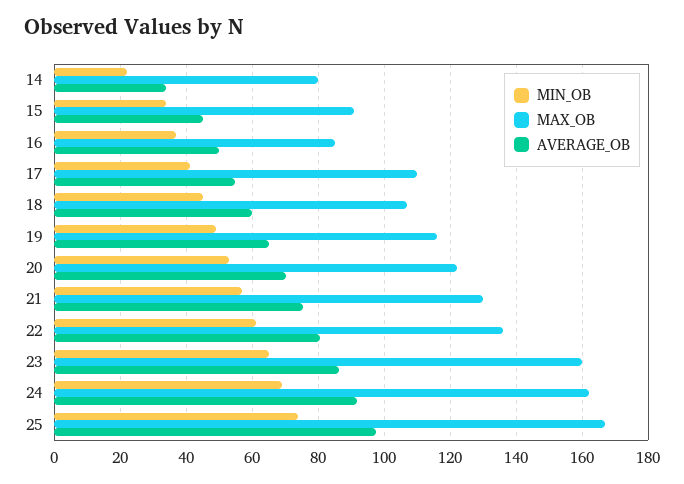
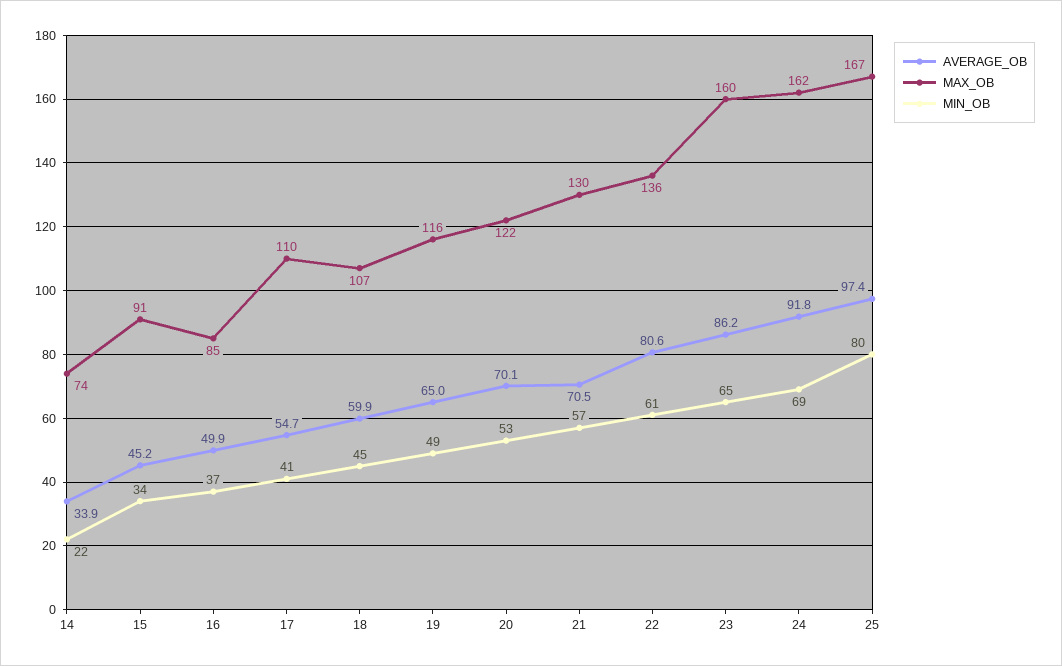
  {
    "MIN_OB": {
      "14": 22,
      "15": 34,
      "16": 37,
      "17": 41,
      "18": 45,
      "19": 49,
      "20": 53,
      "21": 57,
      "22": 61,
      "23": 65,
      "24": 69,
-     "25": 74
+     "25": 80
    },
    "MAX_OB": {
-     "14": 80,
+     "14": 74,
      "15": 91,
      "16": 85,
      "17": 110,
      "18": 107,
      "19": 116,
      "20": 122,
      "21": 130,
      "22": 136,
      "23": 160,
      "24": 162,
      "25": 167
    },
    "AVERAGE_OB": {
      "14": 33.9,
      "15": 45.2,
      "16": 49.9,
      "17": 54.7,
      "18": 59.9,
      "19": 65,
      "20": 70.1,
-     "21": 76,
+     "21": 70.5,
      "22": 80.6,
      "23": 86.2,
      "24": 91.8,
      "25": 97.4
    }
  }

